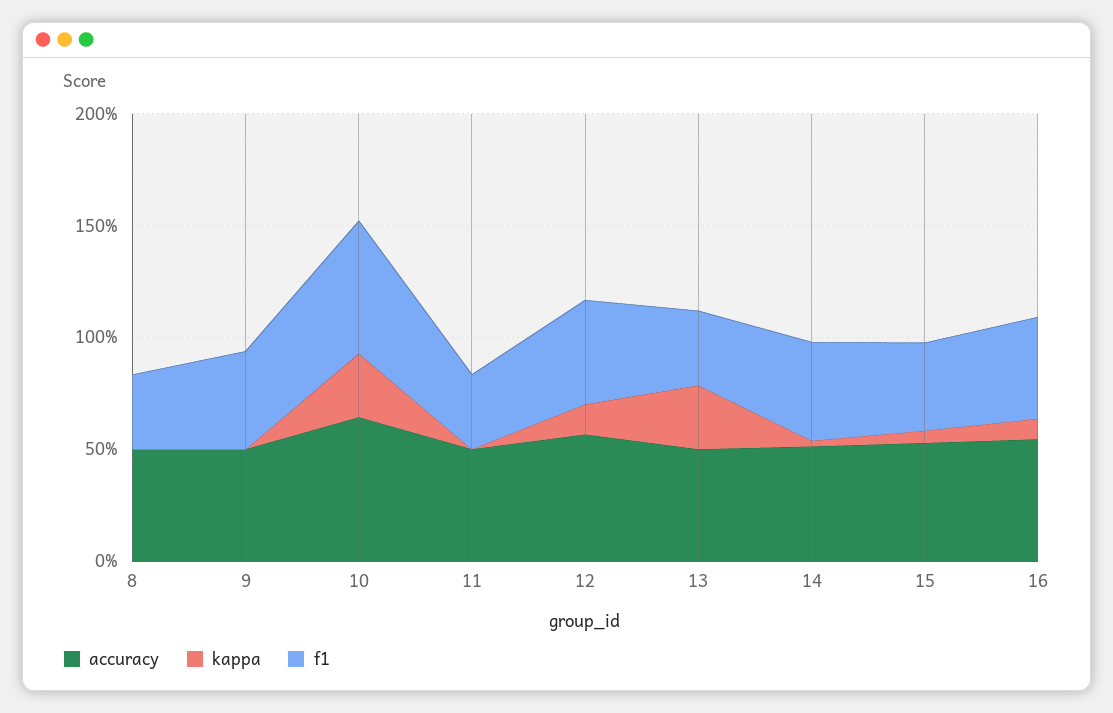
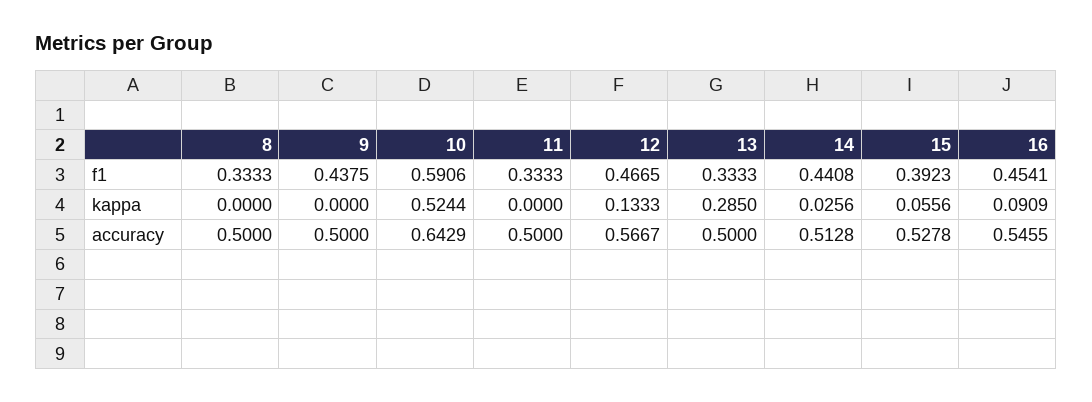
  {
    "accuracy": {
      "8": 0.5,
      "9": 0.5,
      "10": 0.6429,
      "11": 0.5,
      "12": 0.5667,
      "13": 0.5,
      "14": 0.5128,
      "15": 0.5278,
      "16": 0.5455
    },
    "kappa": {
      "8": 0,
      "9": 0,
-     "10": 0.3,
+     "10": 0.5244,
      "11": 0,
      "12": 0.1333,
      "13": 0.285,
      "14": 0.0256,
      "15": 0.0556,
      "16": 0.0909
    },
    "f1": {
      "8": 0.3333,
      "9": 0.4375,
      "10": 0.5906,
      "11": 0.3333,
      "12": 0.4665,
      "13": 0.3333,
      "14": 0.4408,
      "15": 0.3923,
      "16": 0.4541
    }
  }

